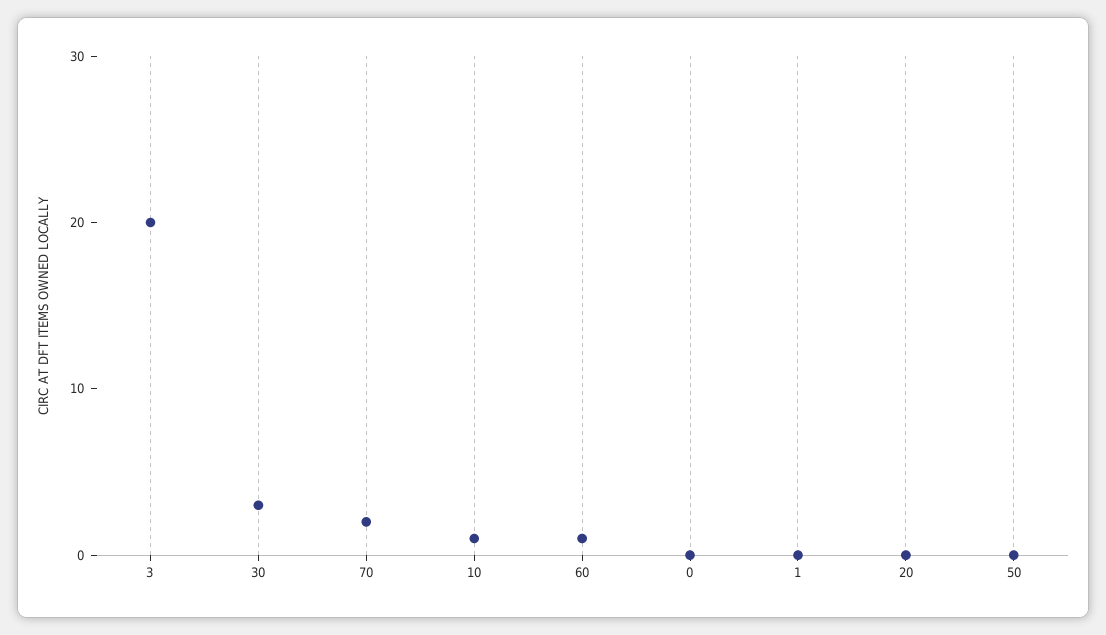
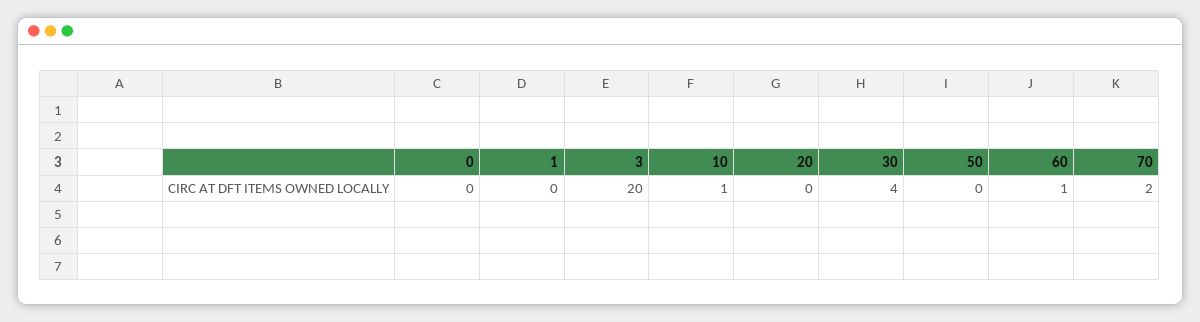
  {
    "3": 20,
-   "30": 3,
+   "30": 4,
    "70": 2,
    "10": 1,
    "60": 1,
    "0": 0,
    "1": 0,
    "20": 0,
    "50": 0
  }

